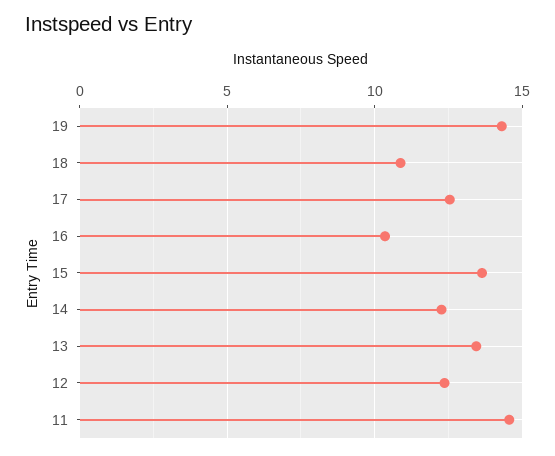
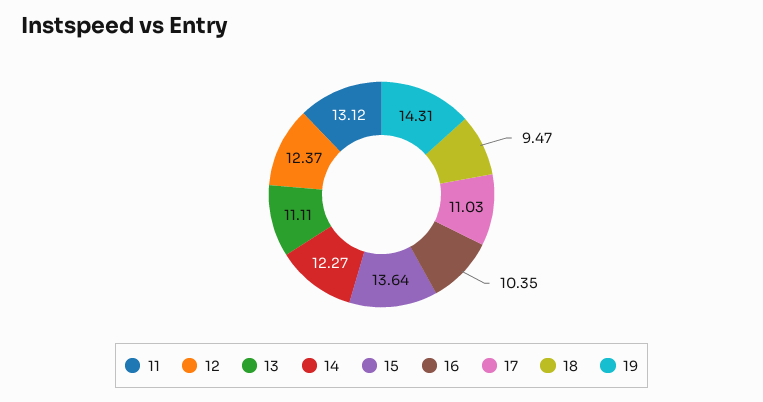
  {
    "19": 14.31,
-   "18": 11,
+   "18": 9.47,
-   "17": 12.5,
+   "17": 11.03,
    "16": 10.35,
    "15": 13.64,
    "14": 12.27,
-   "13": 13.5,
+   "13": 11.11,
    "12": 12.37,
-   "11": 14.5
+   "11": 13.12
  }

